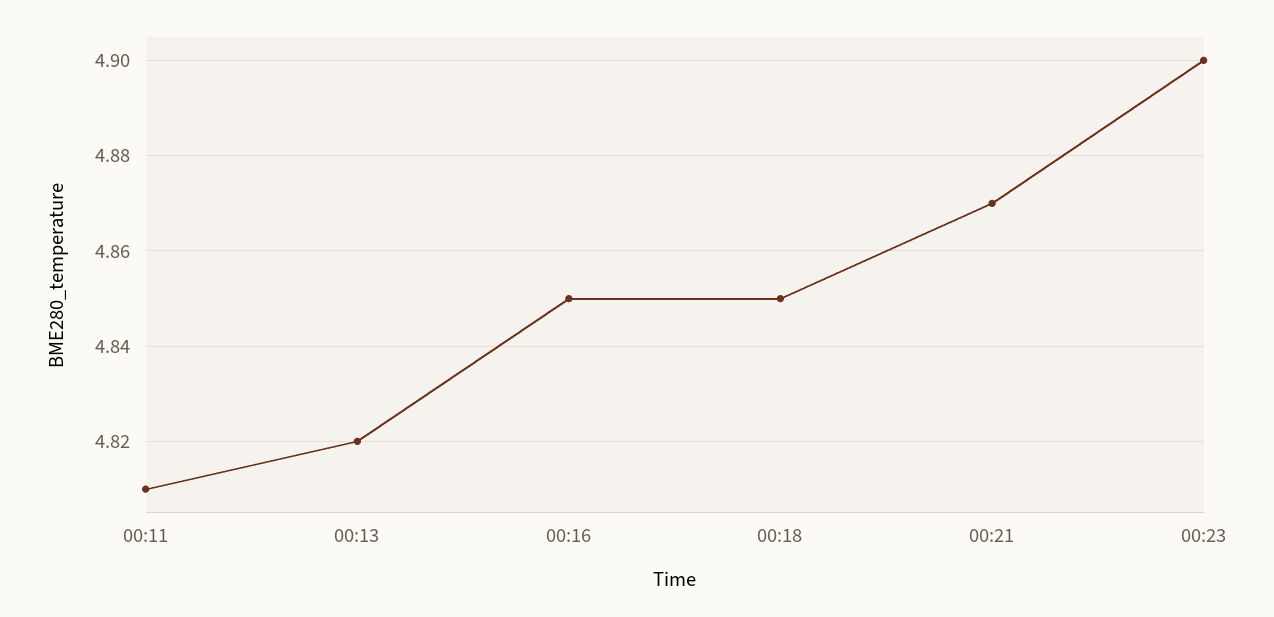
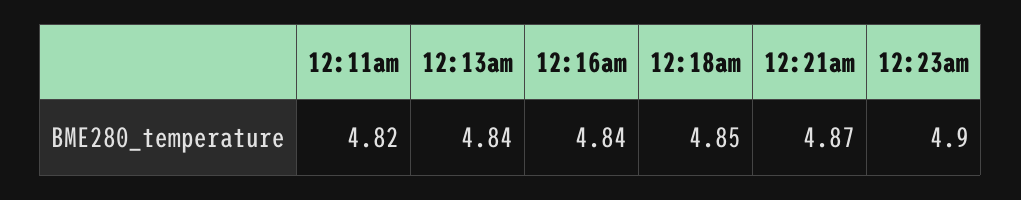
  {
-   "00:11": 4.81,
+   "00:11": 4.82,
-   "00:13": 4.82,
+   "00:13": 4.84,
-   "00:16": 4.85,
+   "00:16": 4.84,
    "00:18": 4.85,
    "00:21": 4.87,
    "00:23": 4.9
  }

